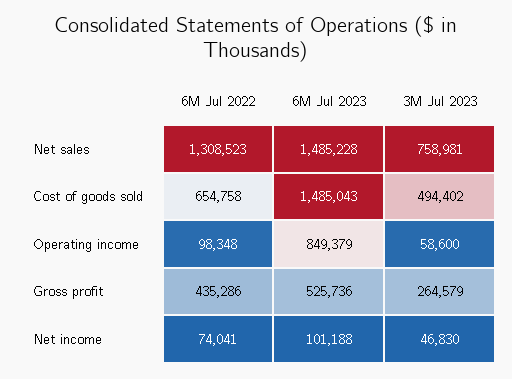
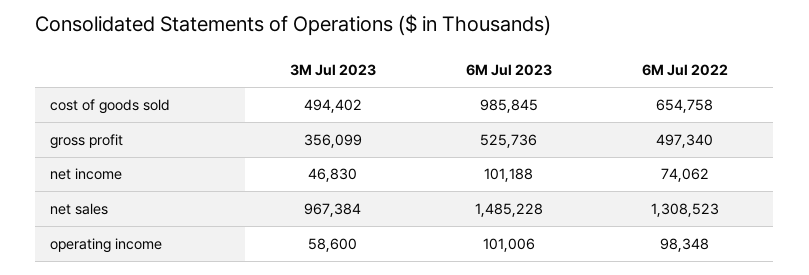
  {
    "6M Jul 2022": {
      "Net sales": 1308523,
      "Cost of goods sold": 654758,
      "Operating income": 98348,
-     "Gross profit": 435286,
+     "Gross profit": 497340,
-     "Net income": 74041
+     "Net income": 74062
    },
    "6M Jul 2023": {
      "Net sales": 1485228,
-     "Cost of goods sold": 1485043,
+     "Cost of goods sold": 985845,
-     "Operating income": 849379,
+     "Operating income": 101006,
      "Gross profit": 525736,
      "Net income": 101188
    },
    "3M Jul 2023": {
-     "Net sales": 758981,
+     "Net sales": 967384,
      "Cost of goods sold": 494402,
      "Operating income": 58600,
-     "Gross profit": 264579,
+     "Gross profit": 356099,
      "Net income": 46830
    }
  }

